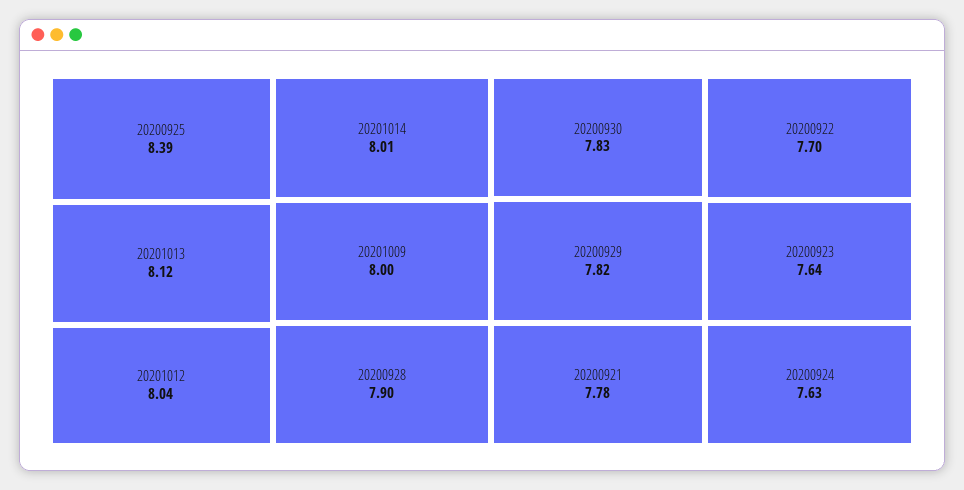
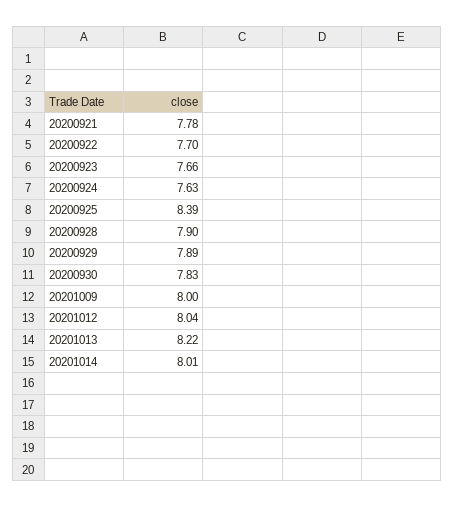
  {
    "20200925": 8.39,
-   "20201013": 8.12,
+   "20201013": 8.22,
    "20201012": 8.04,
    "20201014": 8.01,
    "20201009": 8,
    "20200928": 7.9,
    "20200930": 7.83,
-   "20200929": 7.82,
+   "20200929": 7.89,
    "20200921": 7.78,
    "20200922": 7.7,
-   "20200923": 7.64,
+   "20200923": 7.66,
    "20200924": 7.63
  }

